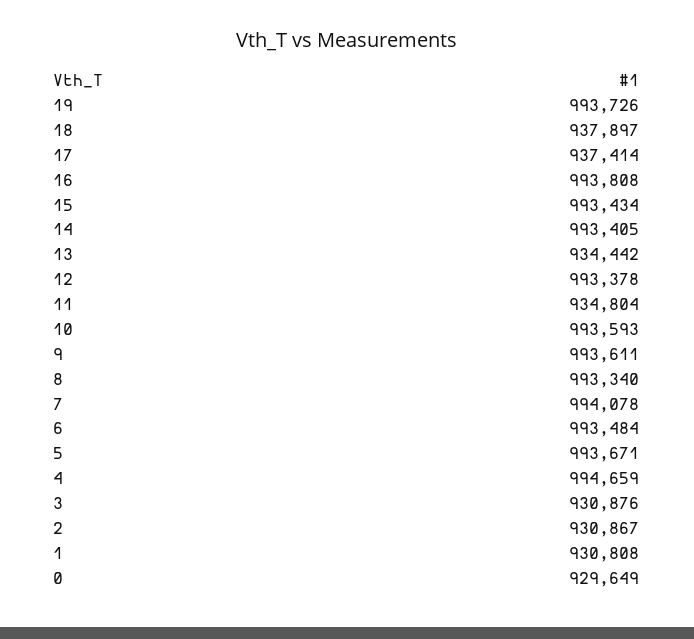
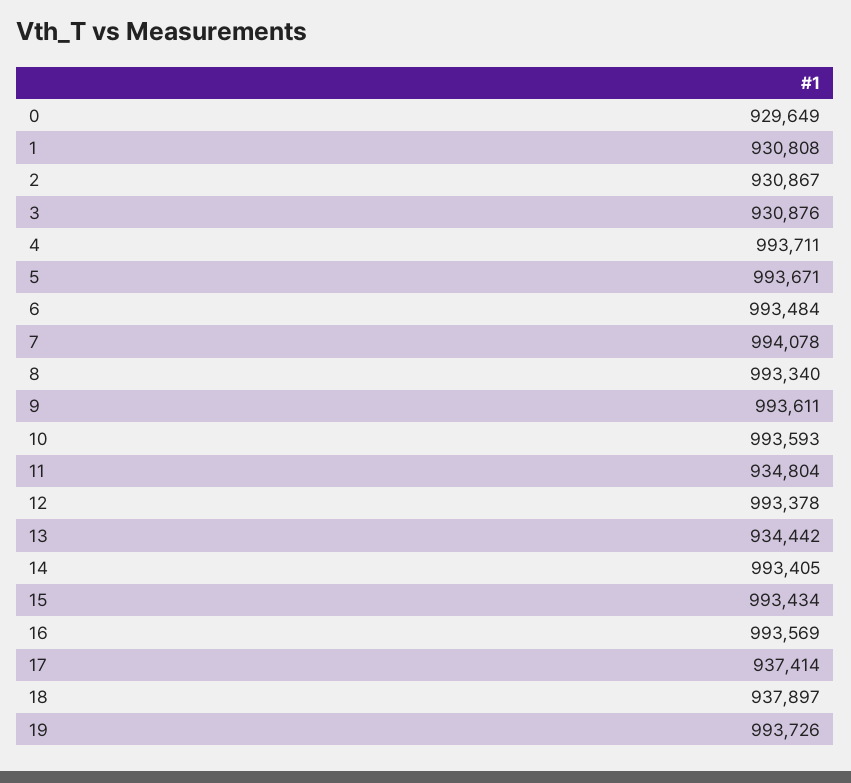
  {
    "19": 993726,
    "18": 937897,
    "17": 937414,
-   "16": 993808,
+   "16": 993569,
    "15": 993434,
    "14": 993405,
    "13": 934442,
    "12": 993378,
    "11": 934804,
    "10": 993593,
    "9": 993611,
    "8": 993340,
    "7": 994078,
    "6": 993484,
    "5": 993671,
-   "4": 994659,
+   "4": 993711,
    "3": 930876,
    "2": 930867,
    "1": 930808,
    "0": 929649
  }

